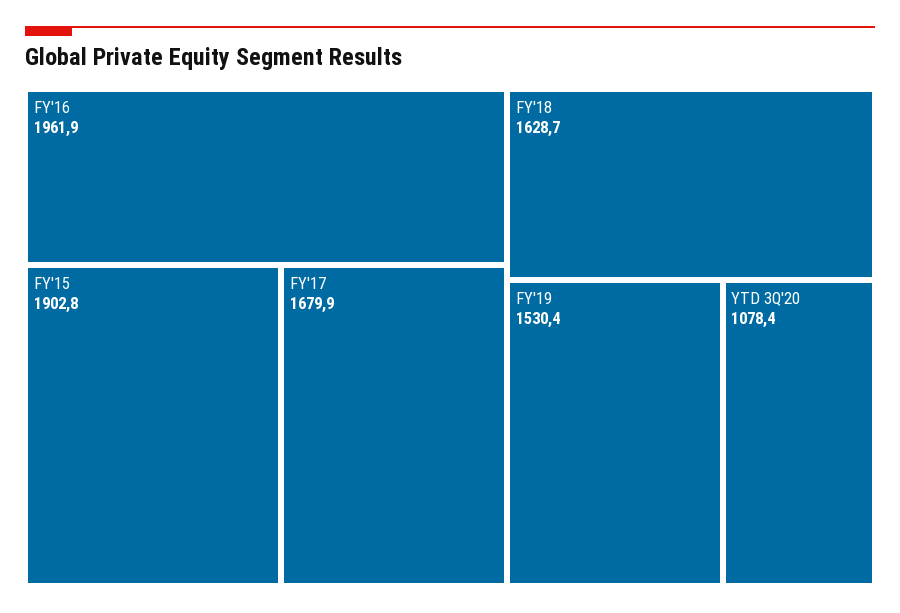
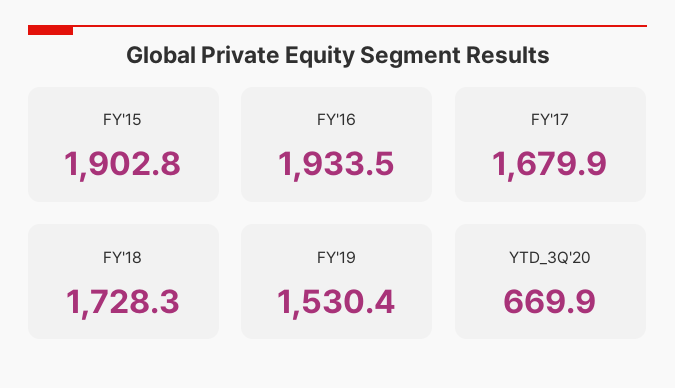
  {
-   "FY'16": 1961.9,
+   "FY'16": 1933.5,
    "FY'15": 1902.8,
    "FY'17": 1679.9,
-   "FY'18": 1628.7,
+   "FY'18": 1728.3,
    "FY'19": 1530.4,
-   "YTD 3Q'20": 1078.4
+   "YTD 3Q'20": 669.9
  }

